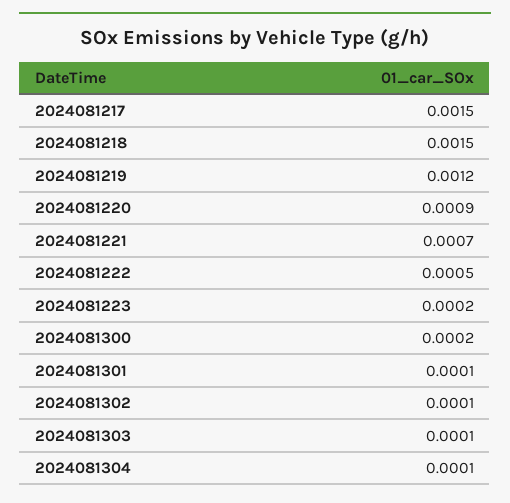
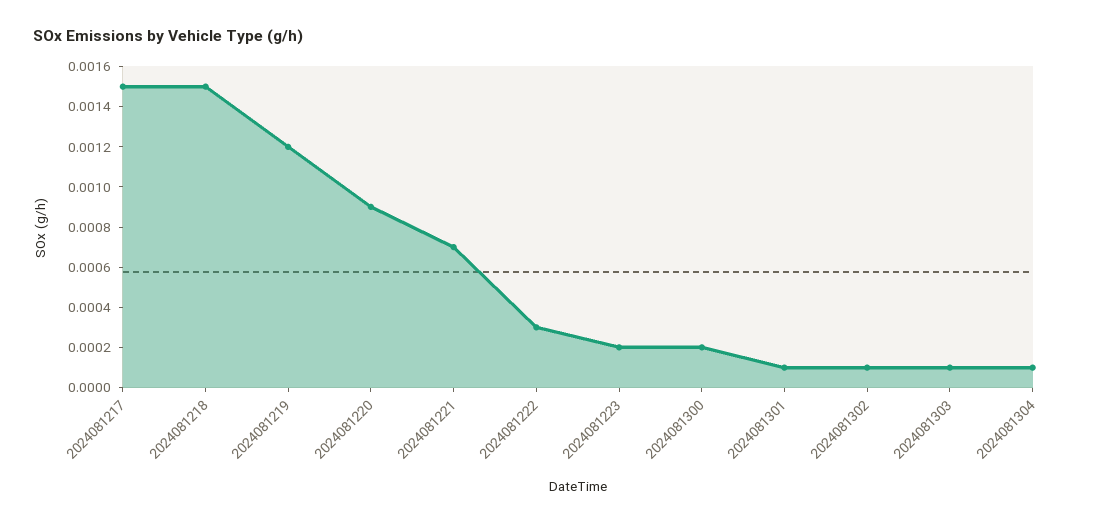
  {
    "2024081217": 0.0015,
    "2024081218": 0.0015,
    "2024081219": 0.0012,
    "2024081220": 0.0009,
    "2024081221": 0.0007,
-   "2024081222": 0.0005,
+   "2024081222": 0.0003,
    "2024081223": 0.0002,
    "2024081300": 0.0002,
    "2024081301": 0.0001,
    "2024081302": 0.0001,
    "2024081303": 0.0001,
    "2024081304": 0.0001
  }

